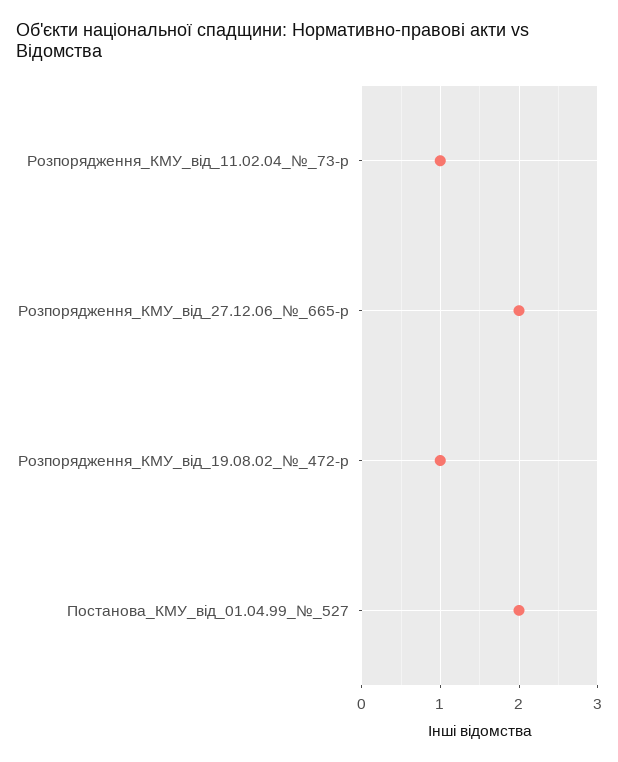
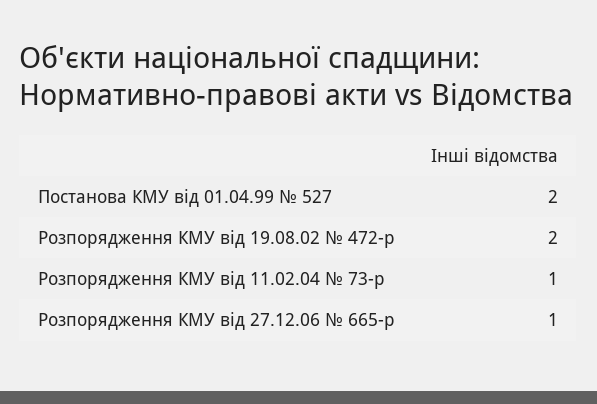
  {
    "Розпорядження_КМУ_від_11.02.04_№_73-р": 1,
-   "Розпорядження_КМУ_від_27.12.06_№_665-р": 2,
+   "Розпорядження_КМУ_від_27.12.06_№_665-р": 1,
-   "Розпорядження_КМУ_від_19.08.02_№_472-р": 1,
+   "Розпорядження_КМУ_від_19.08.02_№_472-р": 2,
    "Постанова_КМУ_від_01.04.99_№_527": 2
  }

